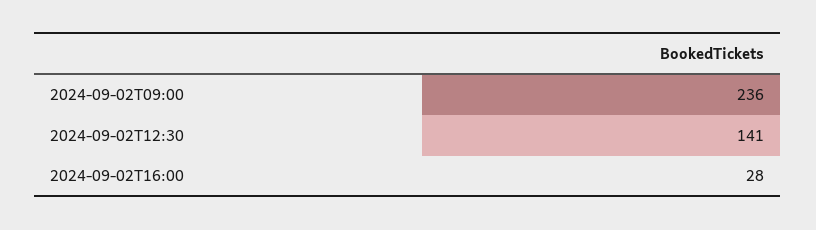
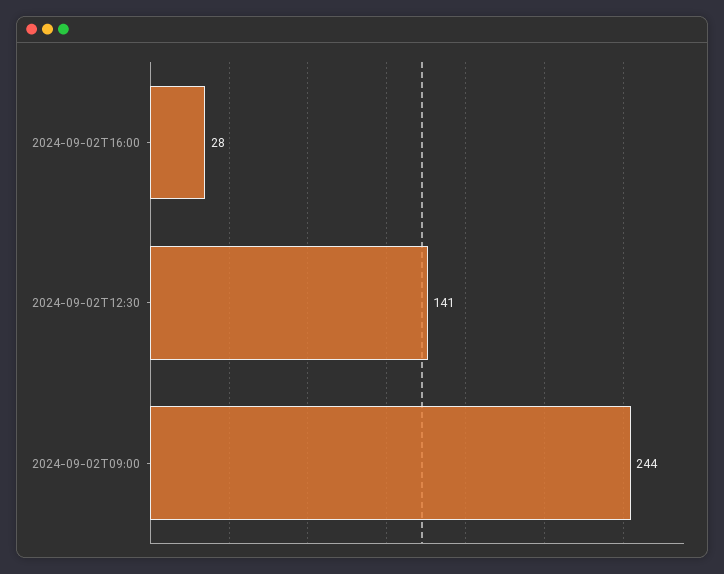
  {
-   "2024-09-02T09:00": 236,
+   "2024-09-02T09:00": 244,
    "2024-09-02T12:30": 141,
    "2024-09-02T16:00": 28
  }

